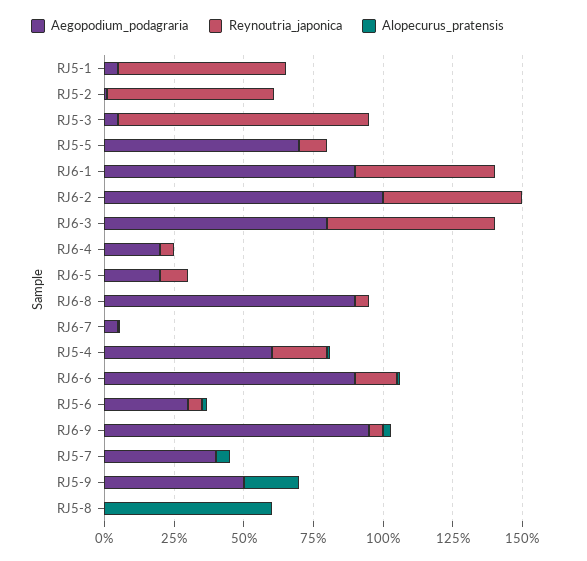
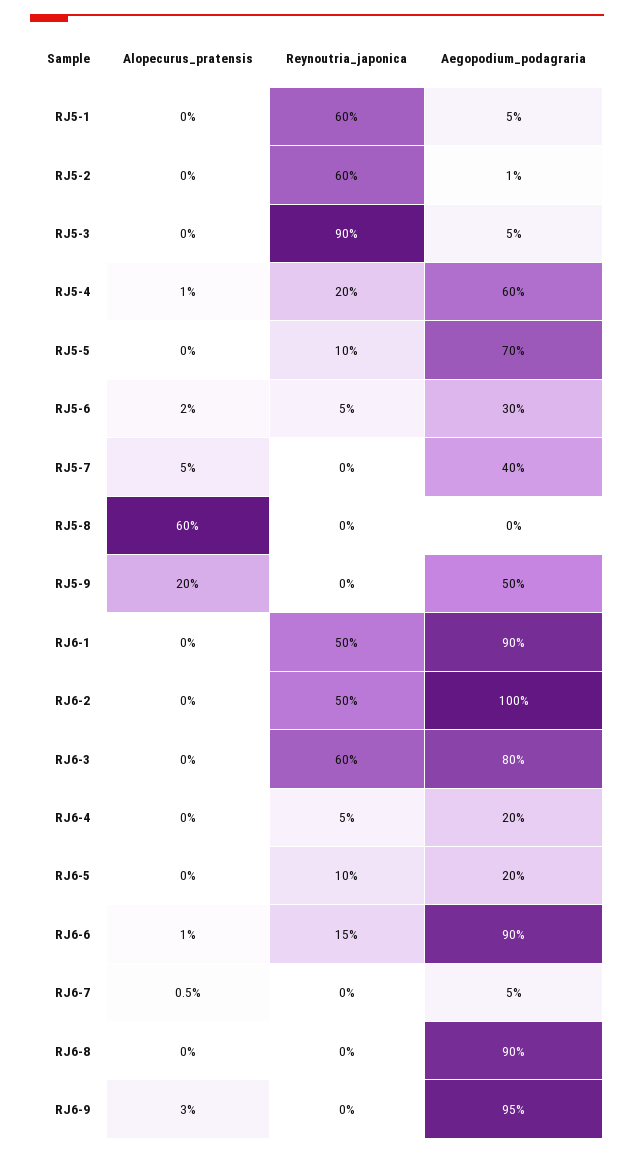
  {
    "Aegopodium_podagraria": {
      "RJ5-1": 5,
      "RJ5-2": 1,
      "RJ5-3": 5,
      "RJ5-5": 70,
      "RJ6-1": 90,
      "RJ6-2": 100,
      "RJ6-3": 80,
      "RJ6-4": 20,
      "RJ6-5": 20,
      "RJ6-8": 90,
      "RJ6-7": 5,
      "RJ5-4": 60,
      "RJ6-6": 90,
      "RJ5-6": 30,
      "RJ6-9": 95,
      "RJ5-7": 40,
      "RJ5-9": 50,
      "RJ5-8": 0
    },
    "Reynoutria_japonica": {
      "RJ5-1": 60,
      "RJ5-2": 60,
      "RJ5-3": 90,
      "RJ5-5": 10,
      "RJ6-1": 50,
      "RJ6-2": 50,
      "RJ6-3": 60,
      "RJ6-4": 5,
      "RJ6-5": 10,
-     "RJ6-8": 5,
+     "RJ6-8": 0,
      "RJ6-7": 0,
      "RJ5-4": 20,
      "RJ6-6": 15,
      "RJ5-6": 5,
-     "RJ6-9": 5,
+     "RJ6-9": 0,
      "RJ5-7": 0,
      "RJ5-9": 0,
      "RJ5-8": 0
    },
    "Alopecurus_pratensis": {
      "RJ5-1": 0,
      "RJ5-2": 0,
      "RJ5-3": 0,
      "RJ5-5": 0,
      "RJ6-1": 0,
      "RJ6-2": 0,
      "RJ6-3": 0,
      "RJ6-4": 0,
      "RJ6-5": 0,
      "RJ6-8": 0,
      "RJ6-7": 0.5,
      "RJ5-4": 1,
      "RJ6-6": 1,
      "RJ5-6": 2,
      "RJ6-9": 3,
      "RJ5-7": 5,
      "RJ5-9": 20,
      "RJ5-8": 60
    }
  }

